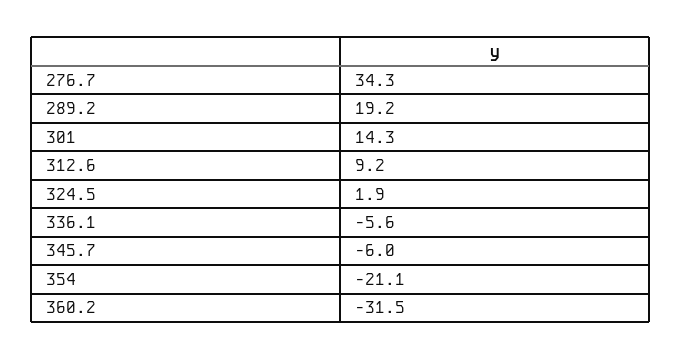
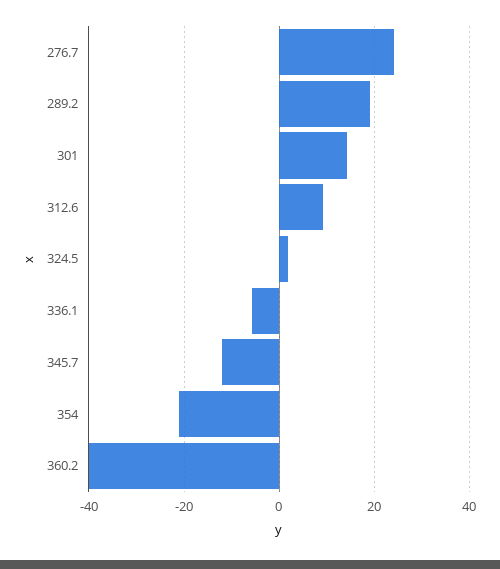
  {
-   "276.7": 34.3,
+   "276.7": 24,
    "289.2": 19.2,
    "301": 14.3,
    "312.6": 9.2,
    "324.5": 1.9,
    "336.1": -5.6,
-   "345.7": -6,
+   "345.7": -12,
    "354": -21.1,
-   "360.2": -31.5
+   "360.2": -40
  }

